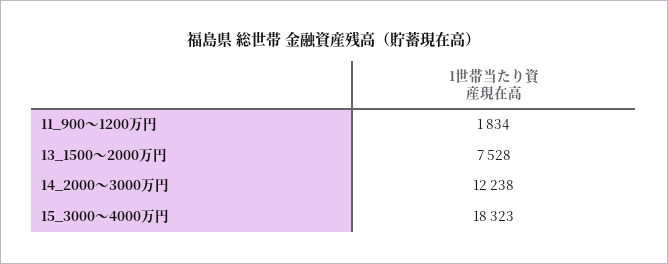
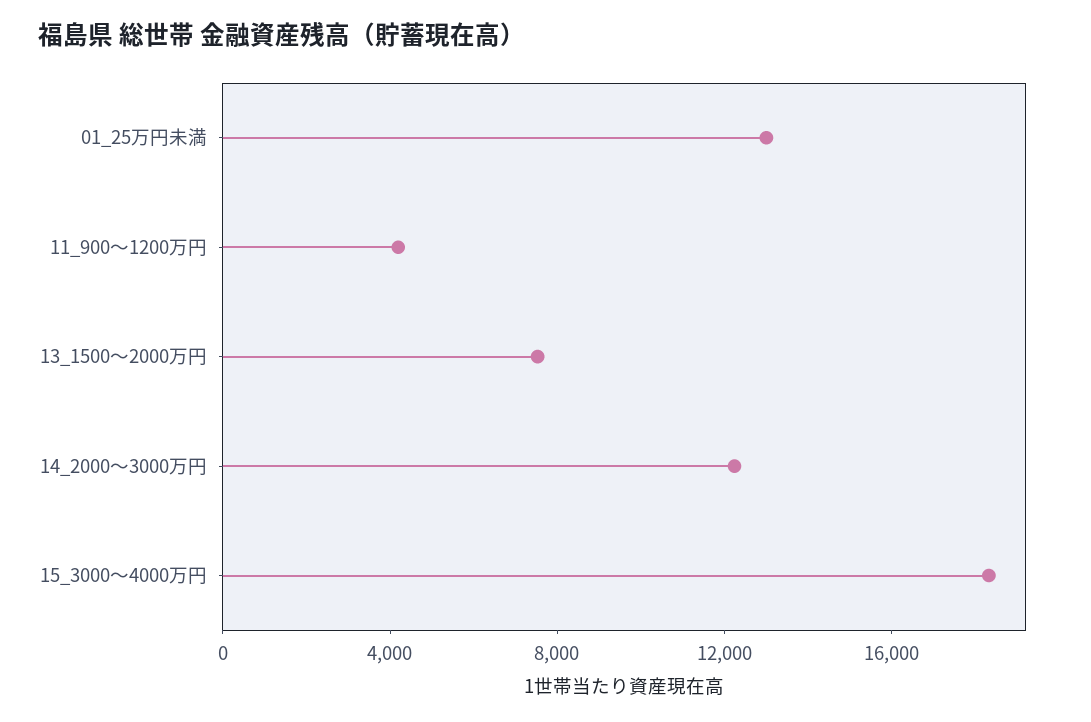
  {
-   "11_900～1200万円": 1834,
+   "11_900～1200万円": 4000,
    "13_1500～2000万円": 7528,
    "14_2000～3000万円": 12238,
-   "15_3000～4000万円": 18323
+   "15_3000～4000万円": 18323,
+   "01_25万円未満": 13000
  }

